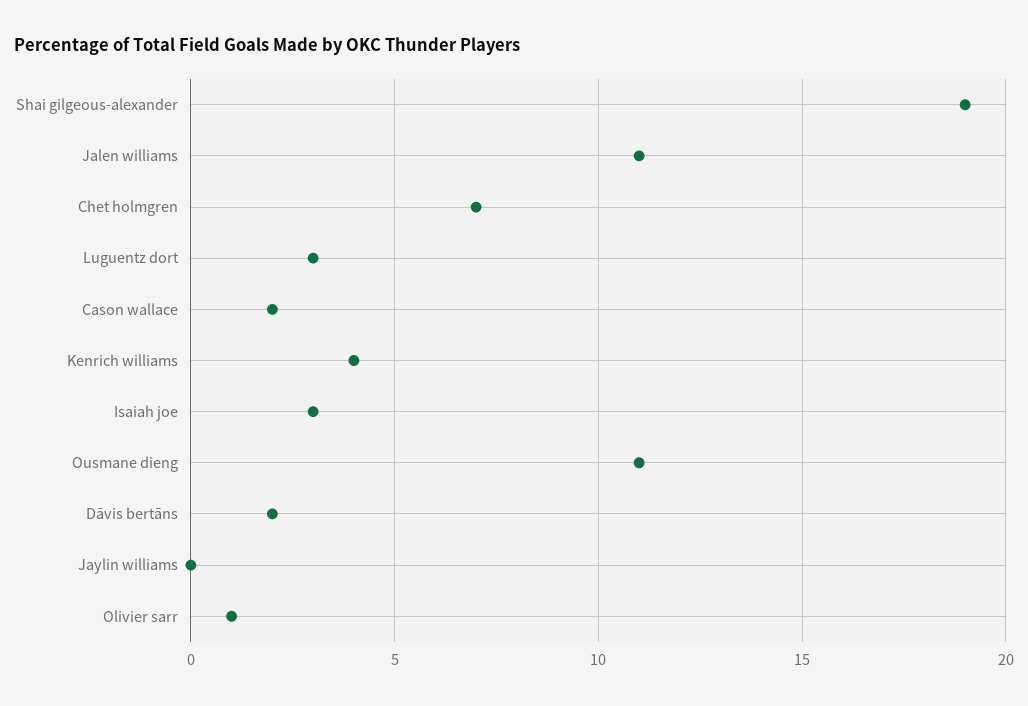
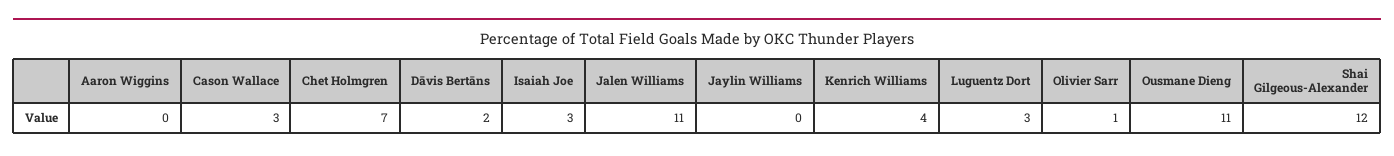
  {
-   "Shai gilgeous-alexander": 19,
+   "Shai gilgeous-alexander": 12,
    "Jalen williams": 11,
    "Chet holmgren": 7,
    "Luguentz dort": 3,
-   "Cason wallace": 2,
+   "Cason wallace": 3,
    "Kenrich williams": 4,
    "Isaiah joe": 3,
    "Ousmane dieng": 11,
    "Dāvis bertāns": 2,
    "Jaylin williams": 0,
-   "Olivier sarr": 1
+   "Olivier sarr": 1,
+   "Aaron Wiggins": 0
  }

